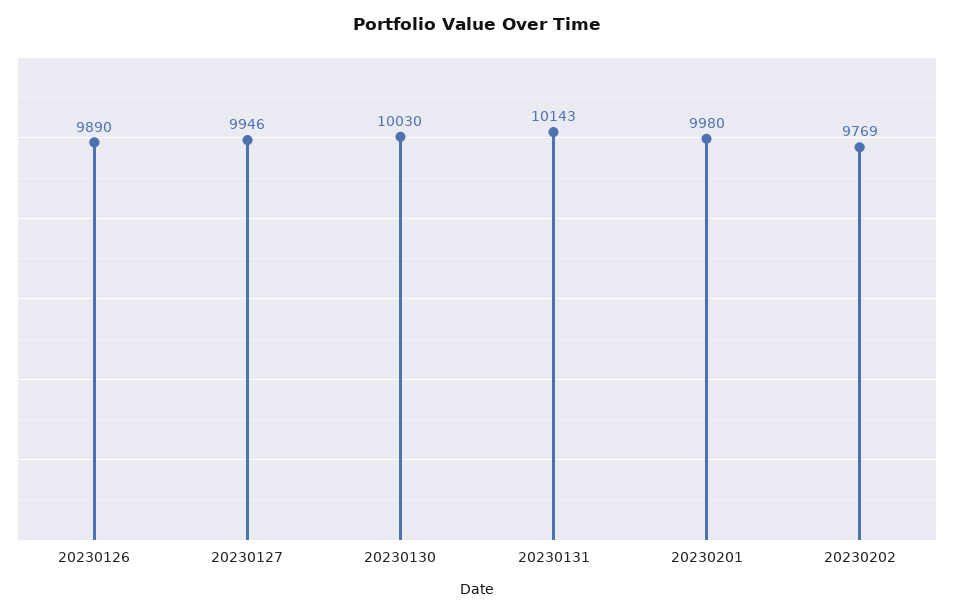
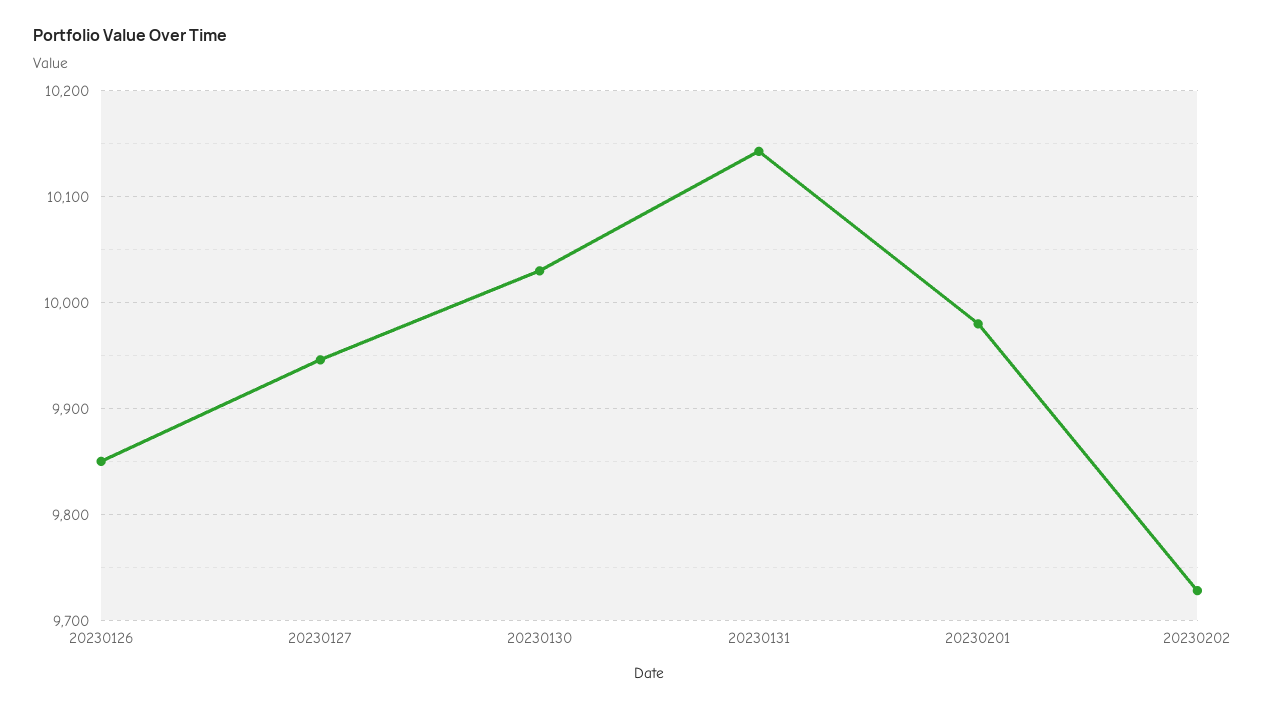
  {
-   "20230126": 9890,
+   "20230126": 9850,
    "20230127": 9946,
    "20230130": 10030,
    "20230131": 10143,
    "20230201": 9980,
-   "20230202": 9769
+   "20230202": 9730
  }

